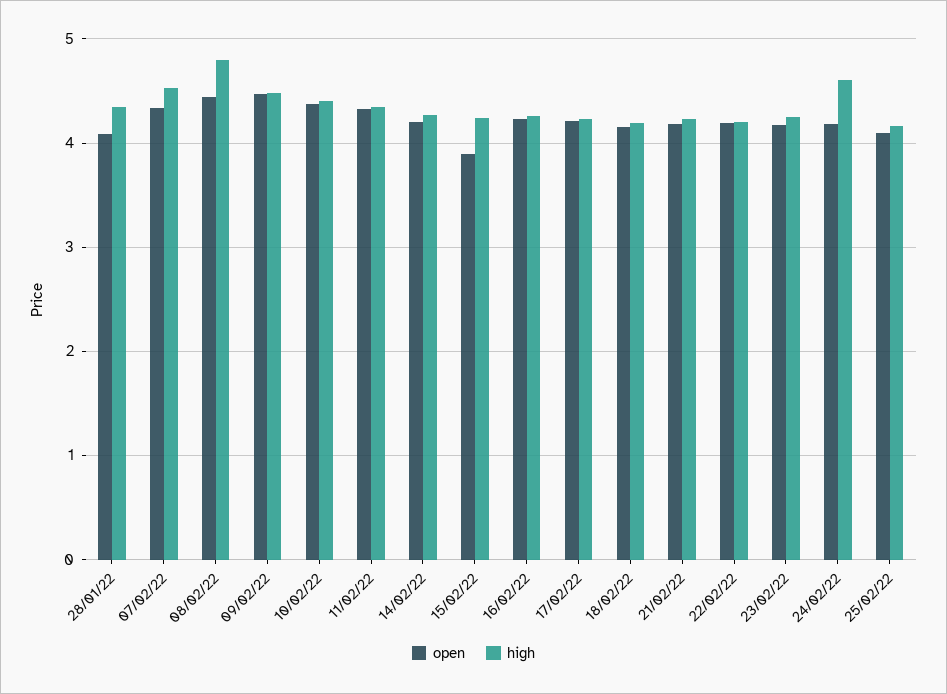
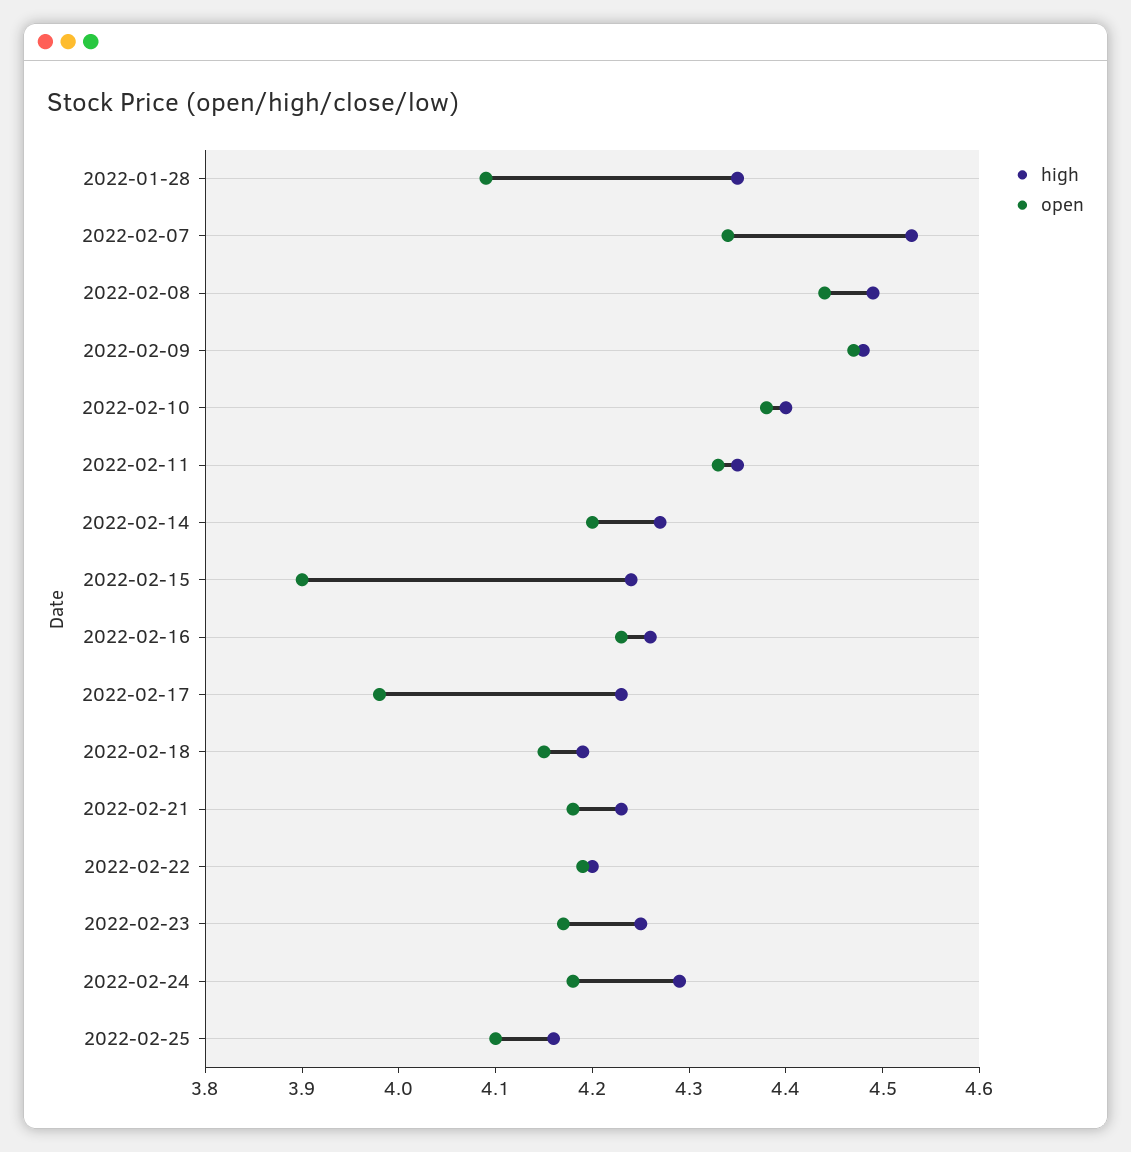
  {
    "open": {
      "28/01/22": 4.09,
      "07/02/22": 4.34,
      "08/02/22": 4.44,
      "09/02/22": 4.47,
      "10/02/22": 4.38,
      "11/02/22": 4.33,
      "14/02/22": 4.2,
      "15/02/22": 3.9,
      "16/02/22": 4.23,
-     "17/02/22": 4.2,
+     "17/02/22": 3.98,
      "18/02/22": 4.15,
      "21/02/22": 4.18,
      "22/02/22": 4.19,
      "23/02/22": 4.17,
      "24/02/22": 4.18,
      "25/02/22": 4.1
    },
    "high": {
      "28/01/22": 4.35,
      "07/02/22": 4.53,
-     "08/02/22": 4.8,
+     "08/02/22": 4.49,
      "09/02/22": 4.48,
      "10/02/22": 4.4,
      "11/02/22": 4.35,
      "14/02/22": 4.27,
      "15/02/22": 4.24,
      "16/02/22": 4.26,
      "17/02/22": 4.23,
      "18/02/22": 4.19,
      "21/02/22": 4.23,
      "22/02/22": 4.2,
      "23/02/22": 4.25,
-     "24/02/22": 4.6,
+     "24/02/22": 4.29,
      "25/02/22": 4.16
    }
  }

